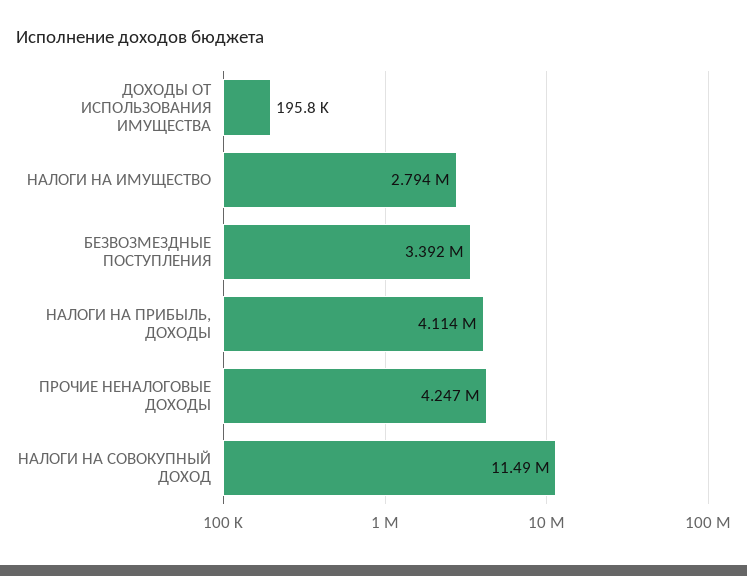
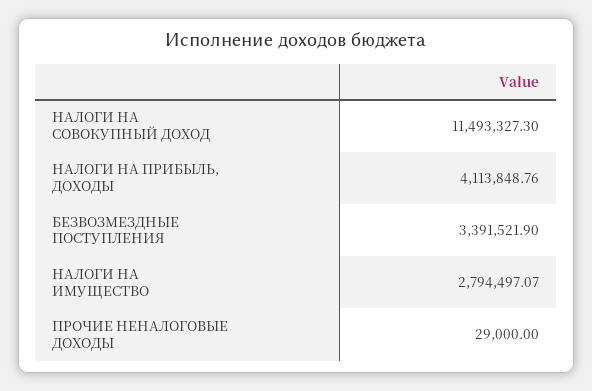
  {
-   "ДОХОДЫ ОТ ИСПОЛЬЗОВАНИЯ ИМУЩЕСТВА": 195800,
    "НАЛОГИ НА ИМУЩЕСТВО": 2794497.07,
    "БЕЗВОЗМЕЗДНЫЕ ПОСТУПЛЕНИЯ": 3391521.9,
    "НАЛОГИ НА ПРИБЫЛЬ, ДОХОДЫ": 4113848.76,
-   "ПРОЧИЕ НЕНАЛОГОВЫЕ ДОХОДЫ": 4247000,
+   "ПРОЧИЕ НЕНАЛОГОВЫЕ ДОХОДЫ": 29000,
    "НАЛОГИ НА СОВОКУПНЫЙ ДОХОД": 11493327.3
  }

